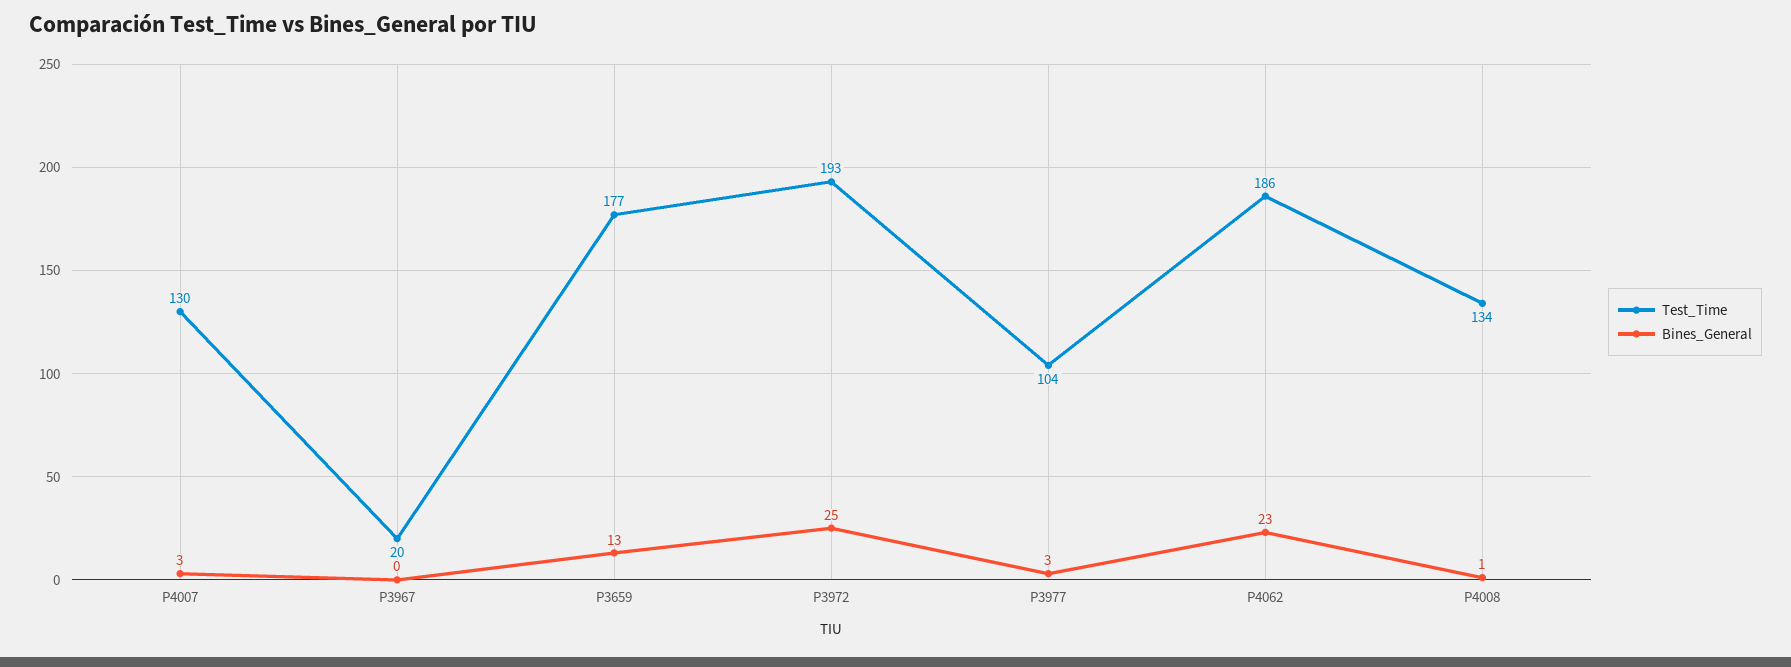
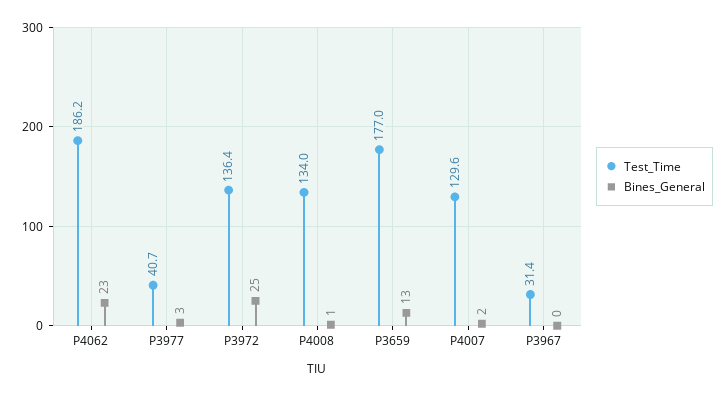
  {
    "Test_Time": {
      "P4007": 129.6,
-     "P3967": 20,
+     "P3967": 31.4,
      "P3659": 177,
-     "P3972": 193,
+     "P3972": 136.4,
-     "P3977": 104,
+     "P3977": 40.7,
      "P4062": 186.2,
      "P4008": 134
    },
    "Bines_General": {
-     "P4007": 3,
+     "P4007": 2,
      "P3967": 0,
      "P3659": 13,
      "P3972": 25,
      "P3977": 3,
      "P4062": 23,
      "P4008": 1
    }
  }

